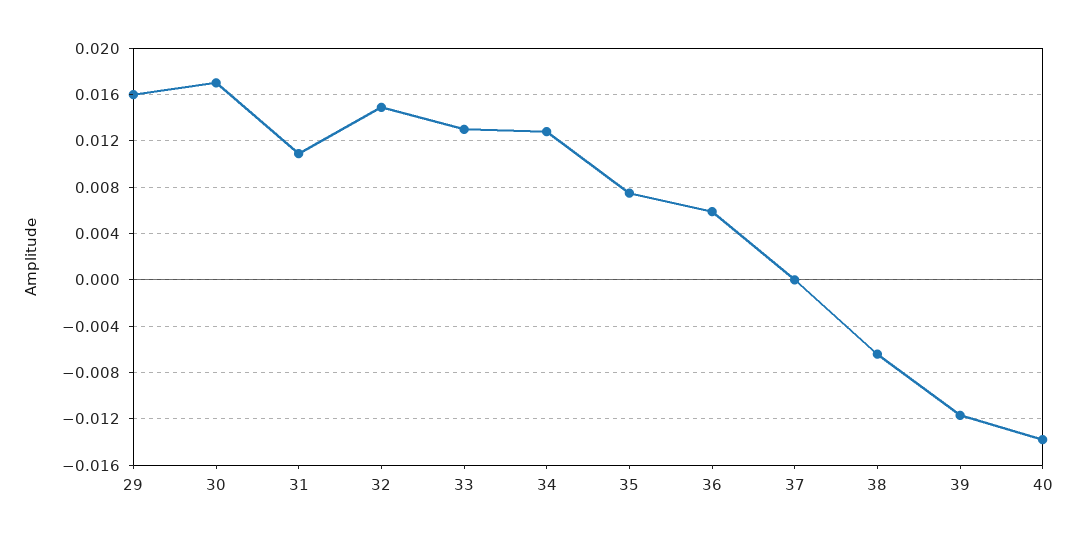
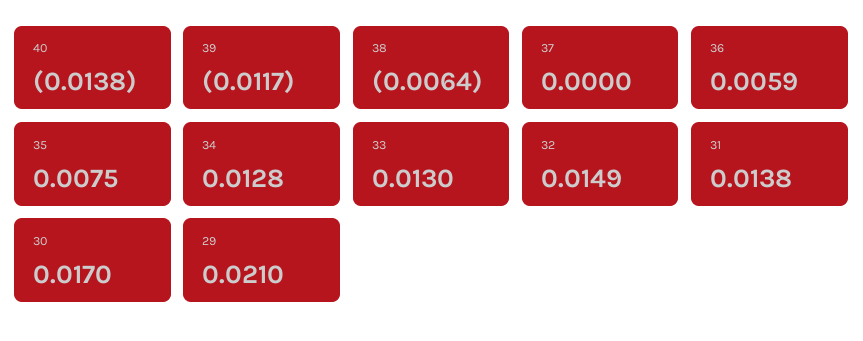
  {
-   "29": 0.016,
+   "29": 0.021,
    "30": 0.017,
-   "31": 0.011,
+   "31": 0.0138,
    "32": 0.0149,
    "33": 0.013,
    "34": 0.0128,
    "35": 0.0075,
    "36": 0.0059,
    "37": 0,
    "38": -0.0064,
    "39": -0.0117,
    "40": -0.0138
  }

